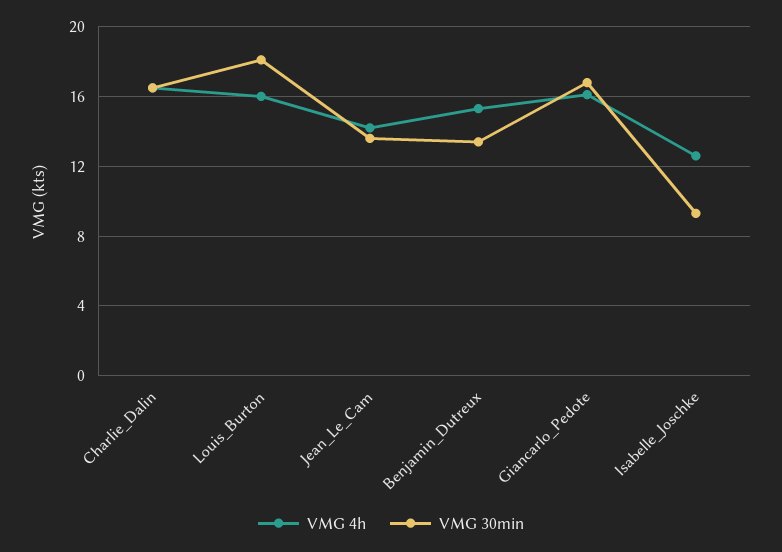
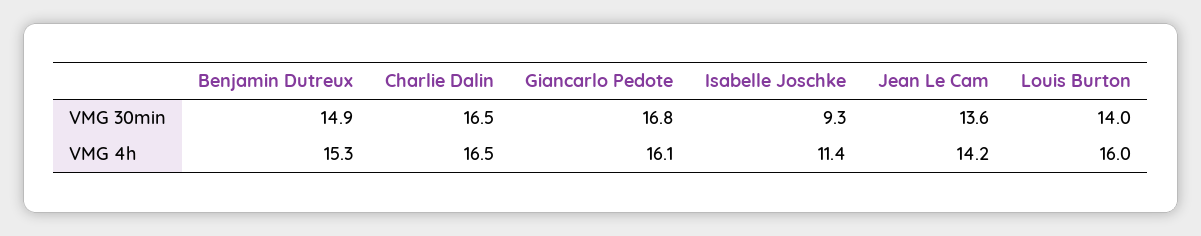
  {
    "VMG 4h": {
      "Charlie_Dalin": 16.5,
      "Louis_Burton": 16,
      "Jean_Le_Cam": 14.2,
      "Benjamin_Dutreux": 15.3,
      "Giancarlo_Pedote": 16.1,
-     "Isabelle_Joschke": 12.5
+     "Isabelle_Joschke": 11.4
    },
    "VMG 30min": {
      "Charlie_Dalin": 16.5,
-     "Louis_Burton": 18,
+     "Louis_Burton": 14,
      "Jean_Le_Cam": 13.6,
-     "Benjamin_Dutreux": 13.5,
+     "Benjamin_Dutreux": 14.9,
      "Giancarlo_Pedote": 16.8,
      "Isabelle_Joschke": 9.3
    }
  }

